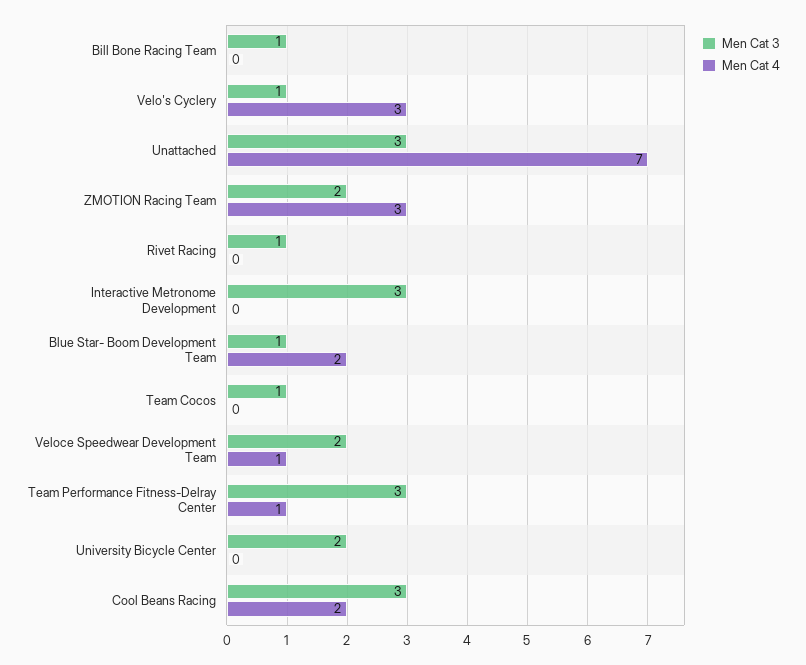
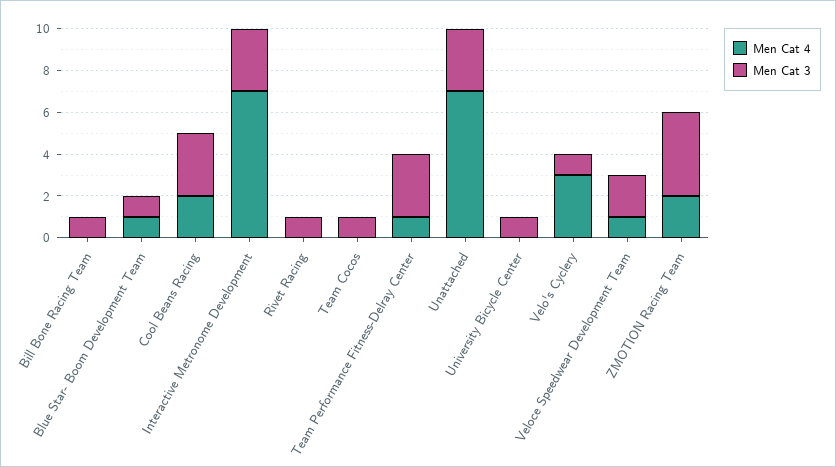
  {
    "Men Cat 3": {
      "Bill Bone Racing Team": 1,
      "Velo's Cyclery": 1,
      "Unattached": 3,
-     "ZMOTION Racing Team": 2,
+     "ZMOTION Racing Team": 4,
      "Rivet Racing": 1,
      "Interactive Metronome Development": 3,
      "Blue Star- Boom Development Team": 1,
      "Team Cocos": 1,
      "Veloce Speedwear Development Team": 2,
      "Team Performance Fitness-Delray Center": 3,
-     "University Bicycle Center": 2,
+     "University Bicycle Center": 1,
      "Cool Beans Racing": 3
    },
    "Men Cat 4": {
      "Bill Bone Racing Team": 0,
      "Velo's Cyclery": 3,
      "Unattached": 7,
-     "ZMOTION Racing Team": 3,
+     "ZMOTION Racing Team": 2,
      "Rivet Racing": 0,
-     "Interactive Metronome Development": 0,
+     "Interactive Metronome Development": 7,
-     "Blue Star- Boom Development Team": 2,
+     "Blue Star- Boom Development Team": 1,
      "Team Cocos": 0,
      "Veloce Speedwear Development Team": 1,
      "Team Performance Fitness-Delray Center": 1,
      "University Bicycle Center": 0,
      "Cool Beans Racing": 2
    }
  }

